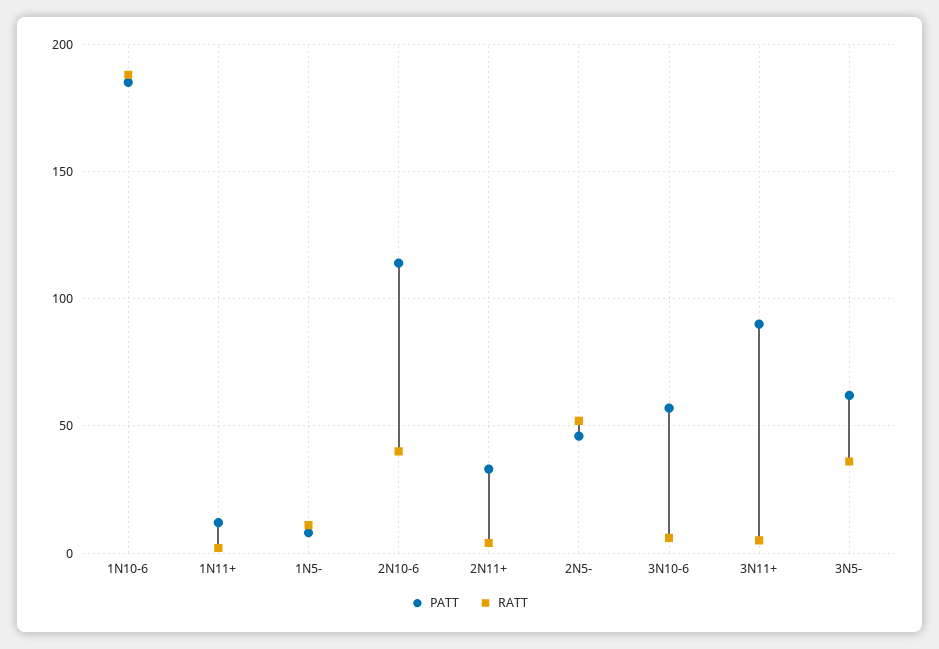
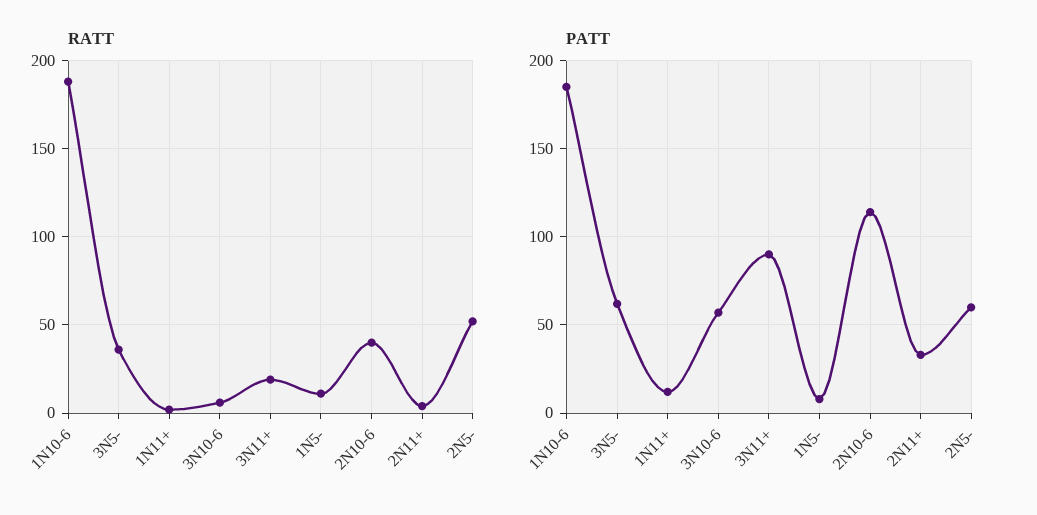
  {
    "PATT": {
      "1N10-6": 185,
      "1N11+": 10,
      "1N5-": 10,
      "2N10-6": 115,
      "2N11+": 35,
-     "2N5-": 45,
+     "2N5-": 60,
      "3N10-6": 55,
      "3N11+": 90,
      "3N5-": 60
    },
    "RATT": {
      "1N10-6": 190,
      "1N11+": 0,
      "1N5-": 10,
      "2N10-6": 40,
      "2N11+": 5,
      "2N5-": 50,
      "3N10-6": 5,
-     "3N11+": 5,
+     "3N11+": 20,
      "3N5-": 35
    }
  }

